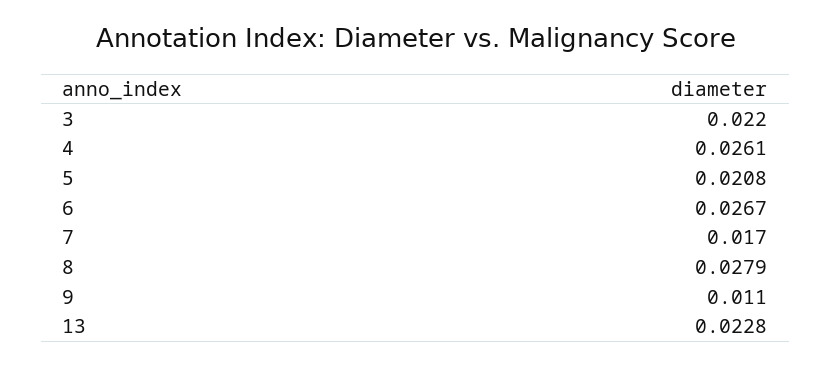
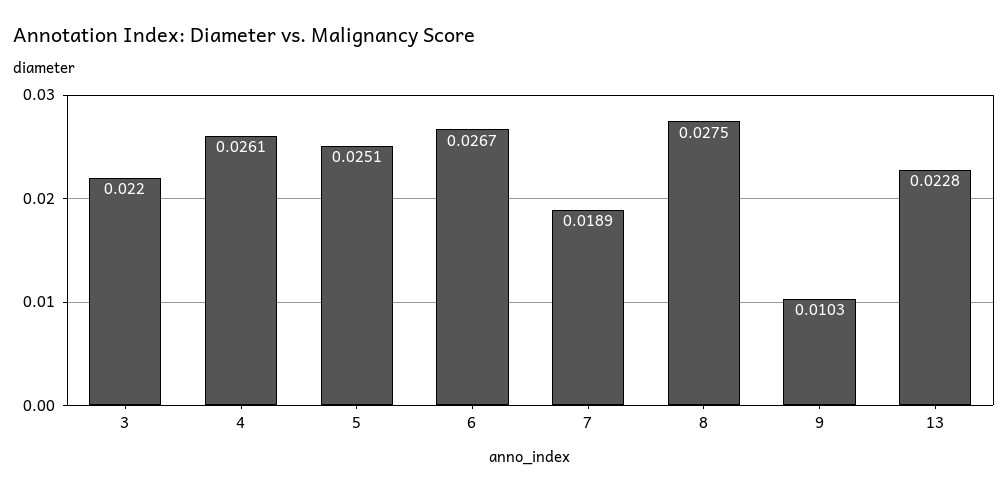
  {
    "3": 0.022,
    "4": 0.0261,
-   "5": 0.0208,
+   "5": 0.0251,
    "6": 0.0267,
-   "7": 0.017,
+   "7": 0.0189,
-   "8": 0.0279,
+   "8": 0.0275,
-   "9": 0.011,
+   "9": 0.0103,
    "13": 0.0228
  }

